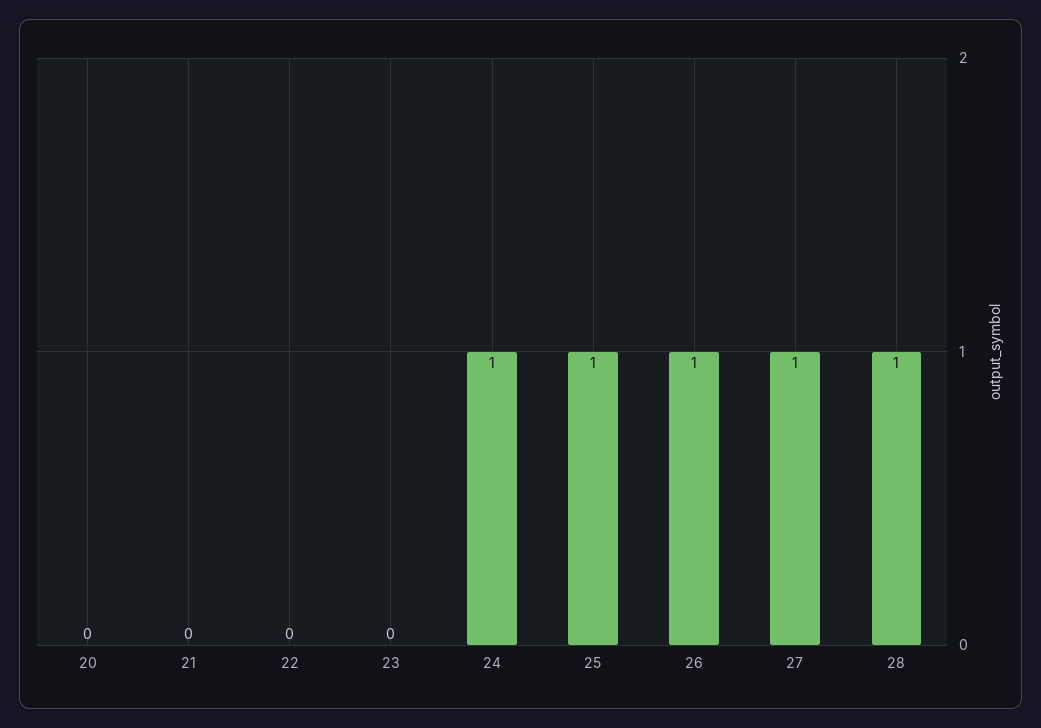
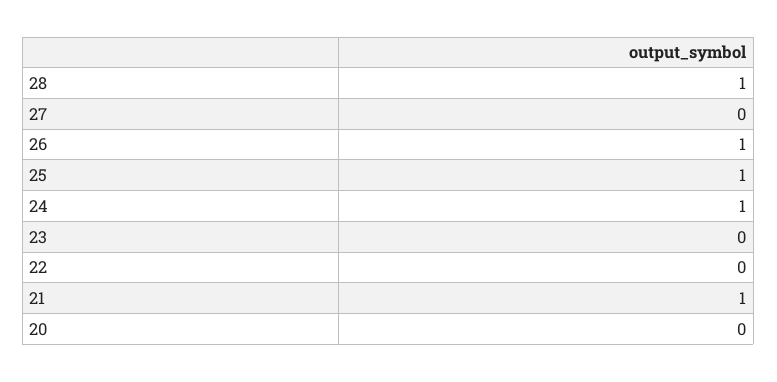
  {
    "20": 0,
-   "21": 0,
+   "21": 1,
    "22": 0,
    "23": 0,
    "24": 1,
    "25": 1,
    "26": 1,
-   "27": 1,
+   "27": 0,
    "28": 1
  }

